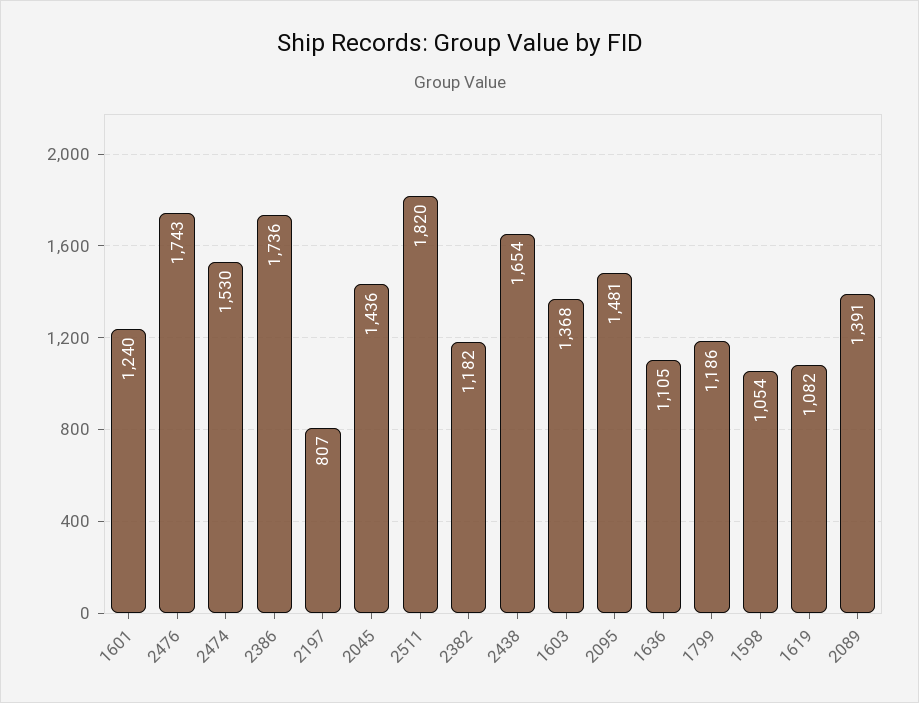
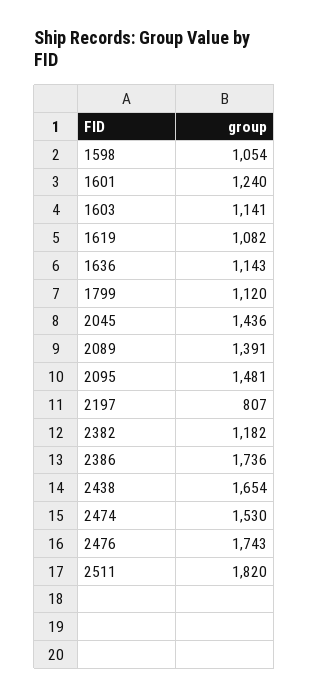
  {
    "1601": 1240,
    "2476": 1743,
    "2474": 1530,
    "2386": 1736,
    "2197": 807,
    "2045": 1436,
    "2511": 1820,
    "2382": 1182,
    "2438": 1654,
-   "1603": 1368,
+   "1603": 1141,
    "2095": 1481,
-   "1636": 1105,
+   "1636": 1143,
-   "1799": 1186,
+   "1799": 1120,
    "1598": 1054,
    "1619": 1082,
    "2089": 1391
  }

